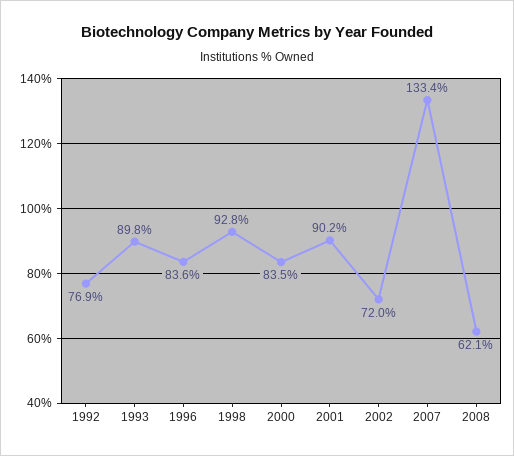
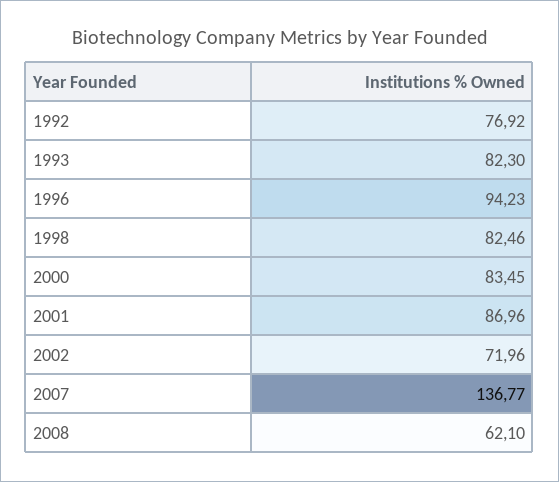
  {
    "1992": 76.92,
-   "1993": 89.8,
+   "1993": 82.3,
-   "1996": 83.6,
+   "1996": 94.23,
-   "1998": 92.8,
+   "1998": 82.46,
    "2000": 83.45,
-   "2001": 90.2,
+   "2001": 86.96,
    "2002": 71.96,
-   "2007": 133.4,
+   "2007": 136.77,
    "2008": 62.1
  }

